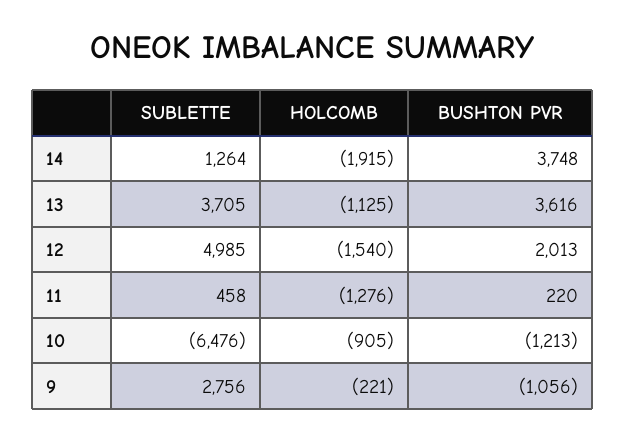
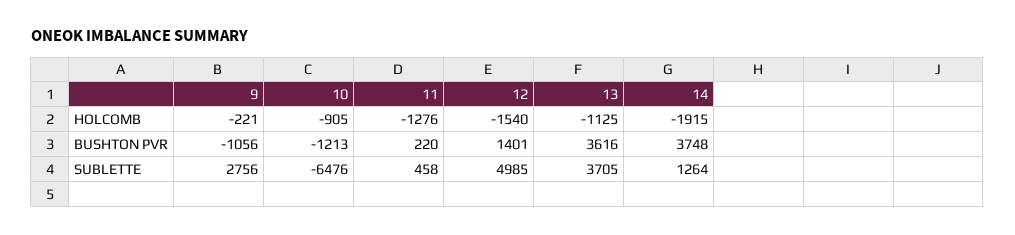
  {
    "SUBLETTE": {
      "14": 1264,
      "13": 3705,
      "12": 4985,
      "11": 458,
      "10": -6476,
      "9": 2756
    },
    "HOLCOMB": {
      "14": -1915,
      "13": -1125,
      "12": -1540,
      "11": -1276,
      "10": -905,
      "9": -221
    },
    "BUSHTON PVR": {
      "14": 3748,
      "13": 3616,
-     "12": 2013,
+     "12": 1401,
      "11": 220,
      "10": -1213,
      "9": -1056
    }
  }

